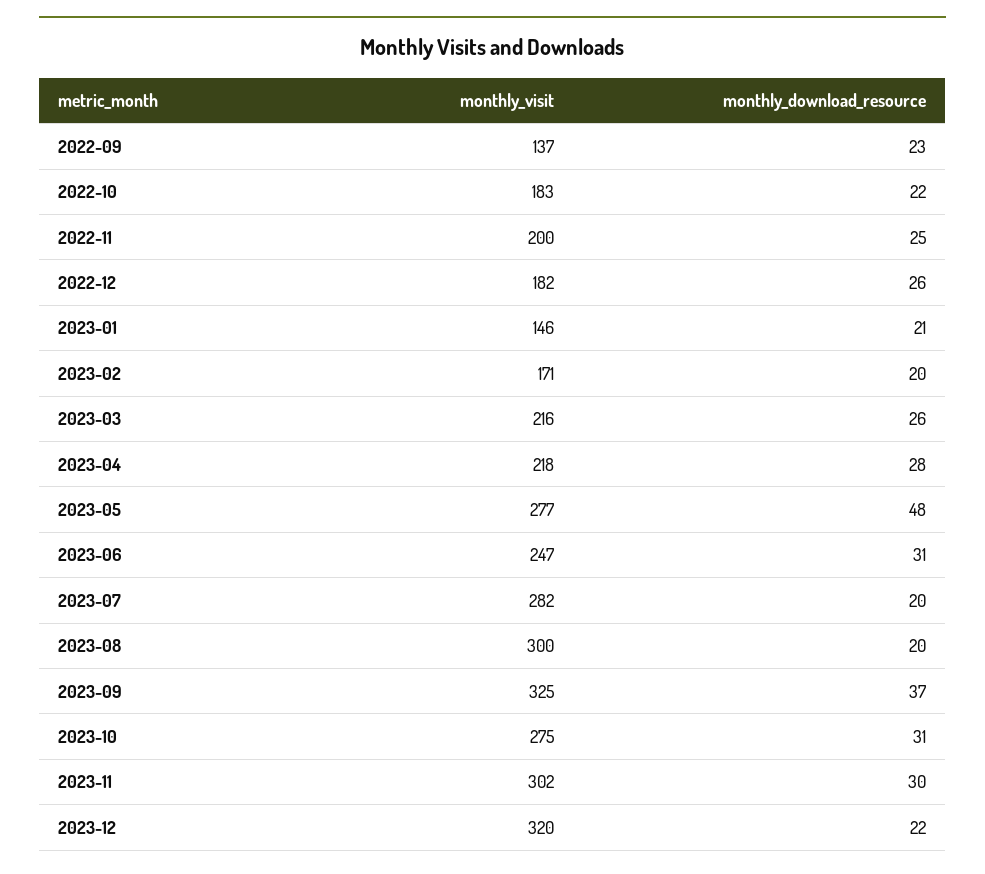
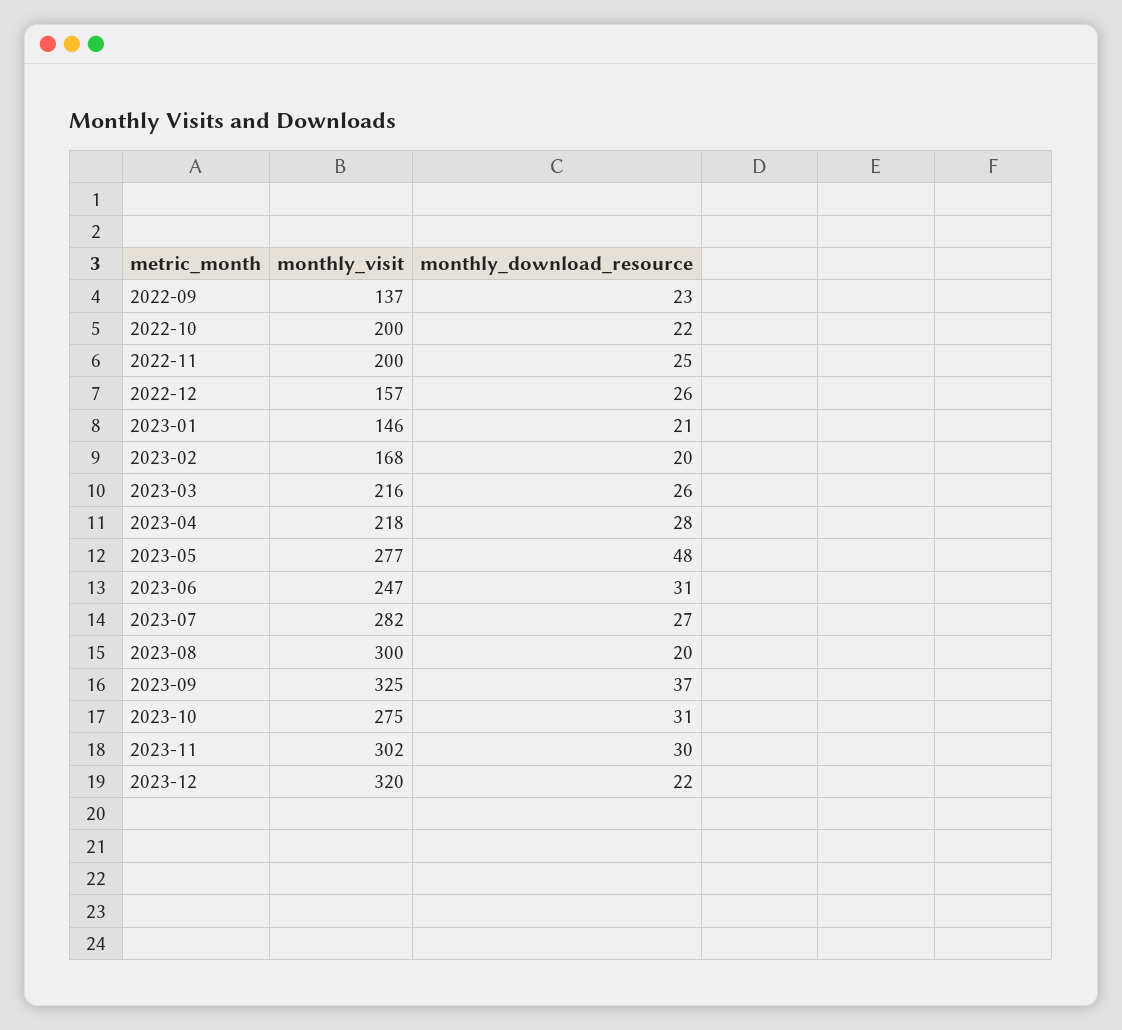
  {
    "monthly_visit": {
      "2022-09": 137,
-     "2022-10": 183,
+     "2022-10": 200,
      "2022-11": 200,
-     "2022-12": 182,
+     "2022-12": 157,
      "2023-01": 146,
-     "2023-02": 171,
+     "2023-02": 168,
      "2023-03": 216,
      "2023-04": 218,
      "2023-05": 277,
      "2023-06": 247,
      "2023-07": 282,
      "2023-08": 300,
      "2023-09": 325,
      "2023-10": 275,
      "2023-11": 302,
      "2023-12": 320
    },
    "monthly_download_resource": {
      "2022-09": 23,
      "2022-10": 22,
      "2022-11": 25,
      "2022-12": 26,
      "2023-01": 21,
      "2023-02": 20,
      "2023-03": 26,
      "2023-04": 28,
      "2023-05": 48,
      "2023-06": 31,
-     "2023-07": 20,
+     "2023-07": 27,
      "2023-08": 20,
      "2023-09": 37,
      "2023-10": 31,
      "2023-11": 30,
      "2023-12": 22
    }
  }

